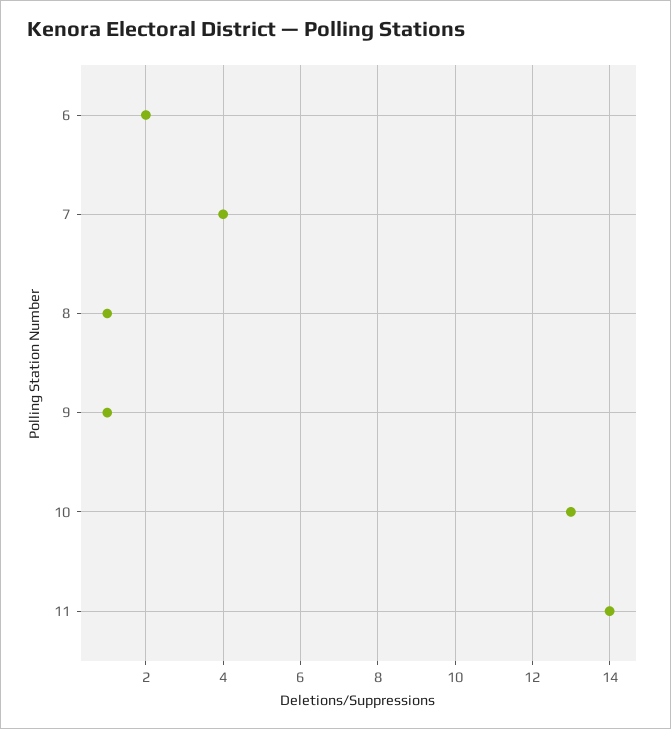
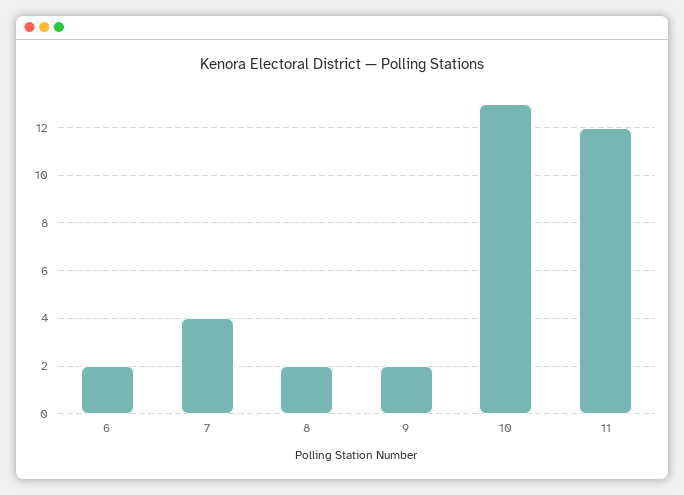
  {
    "6": 2,
    "7": 4,
-   "8": 1,
+   "8": 2,
-   "9": 1,
+   "9": 2,
    "10": 13,
-   "11": 14
+   "11": 12
  }

